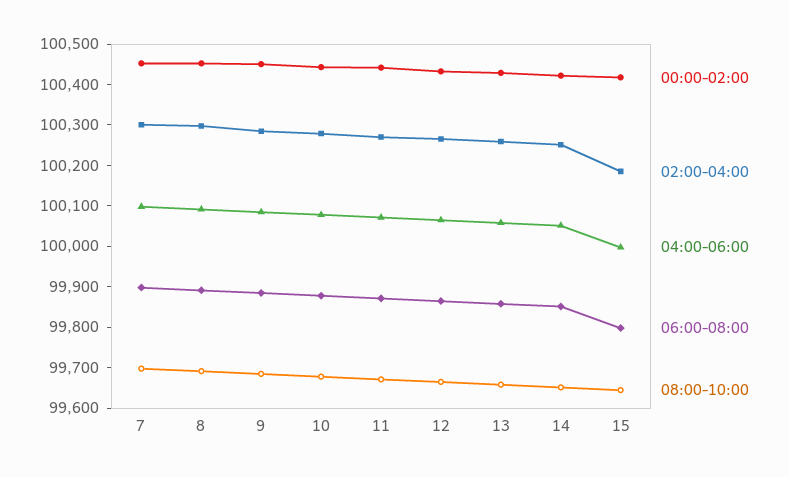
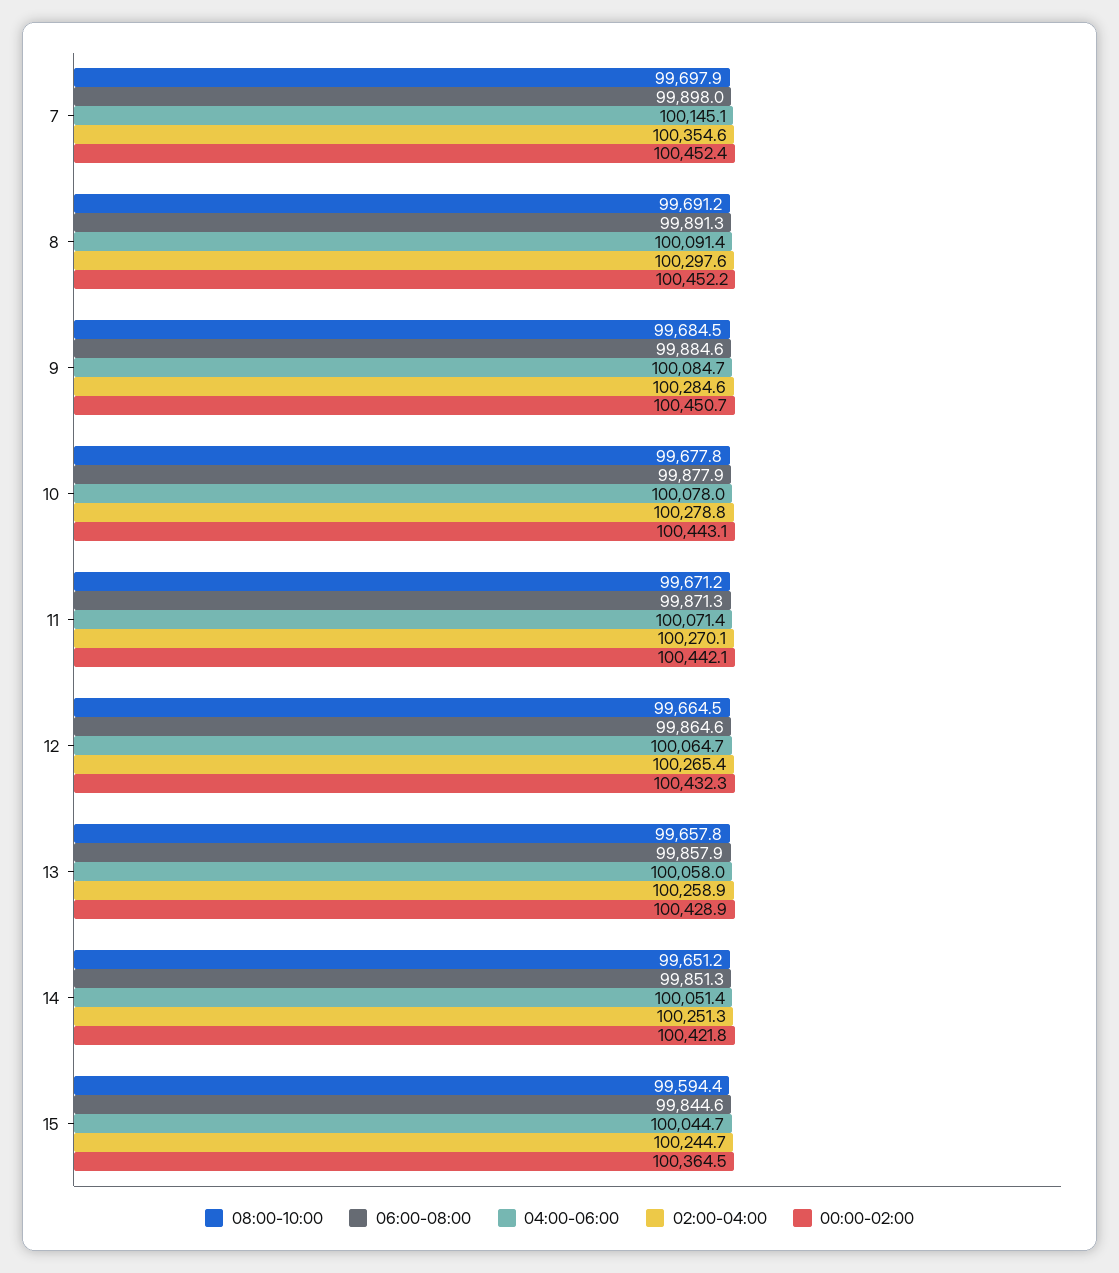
  {
    "00:00-02:00": {
      "7": 100452.4,
      "8": 100452.2,
      "9": 100450.7,
      "10": 100443.1,
      "11": 100442.1,
      "12": 100432.3,
      "13": 100428.9,
      "14": 100421.8,
-     "15": 100420
+     "15": 100364.5
    },
    "02:00-04:00": {
-     "7": 100300,
+     "7": 100354.6,
      "8": 100297.6,
      "9": 100284.6,
      "10": 100278.8,
      "11": 100270.1,
      "12": 100265.4,
      "13": 100258.9,
      "14": 100251.3,
-     "15": 100180
+     "15": 100244.7
    },
    "04:00-06:00": {
-     "7": 100100,
+     "7": 100145.1,
      "8": 100091.4,
      "9": 100084.7,
      "10": 100078,
      "11": 100071.4,
      "12": 100064.7,
      "13": 100058,
      "14": 100051.4,
-     "15": 100000
+     "15": 100044.7
    },
    "06:00-08:00": {
      "7": 99898,
      "8": 99891.3,
      "9": 99884.6,
      "10": 99877.9,
      "11": 99871.3,
      "12": 99864.6,
      "13": 99857.9,
      "14": 99851.3,
-     "15": 99800
+     "15": 99844.6
    },
    "08:00-10:00": {
      "7": 99697.9,
      "8": 99691.2,
      "9": 99684.5,
      "10": 99677.8,
      "11": 99671.2,
      "12": 99664.5,
      "13": 99657.8,
      "14": 99651.2,
-     "15": 99640
+     "15": 99594.4
    }
  }

